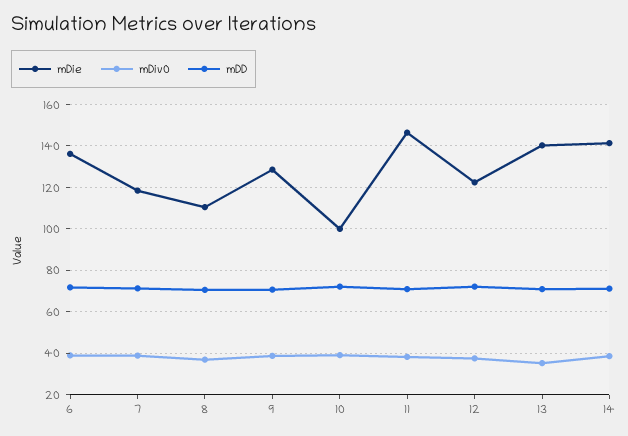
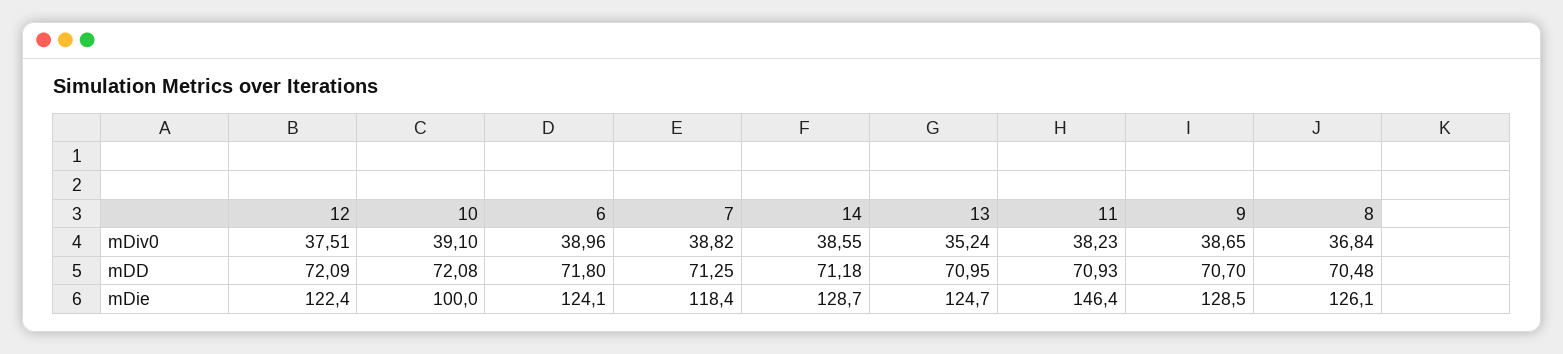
  {
    "mDie": {
-     "6": 135,
+     "6": 124.1,
      "7": 118.4,
-     "8": 110,
+     "8": 126.1,
      "9": 128.5,
      "10": 100,
      "11": 146.4,
      "12": 122.4,
-     "13": 140,
+     "13": 124.7,
-     "14": 140
+     "14": 128.7
    },
    "mDiv0": {
      "6": 38.96,
      "7": 38.82,
      "8": 36.84,
      "9": 38.65,
      "10": 39.1,
      "11": 38.23,
      "12": 37.51,
      "13": 35.24,
      "14": 38.55
    },
    "mDD": {
      "6": 71.8,
      "7": 71.25,
      "8": 70.48,
      "9": 70.7,
      "10": 72.08,
      "11": 70.93,
      "12": 72.09,
      "13": 70.95,
      "14": 71.18
    }
  }

